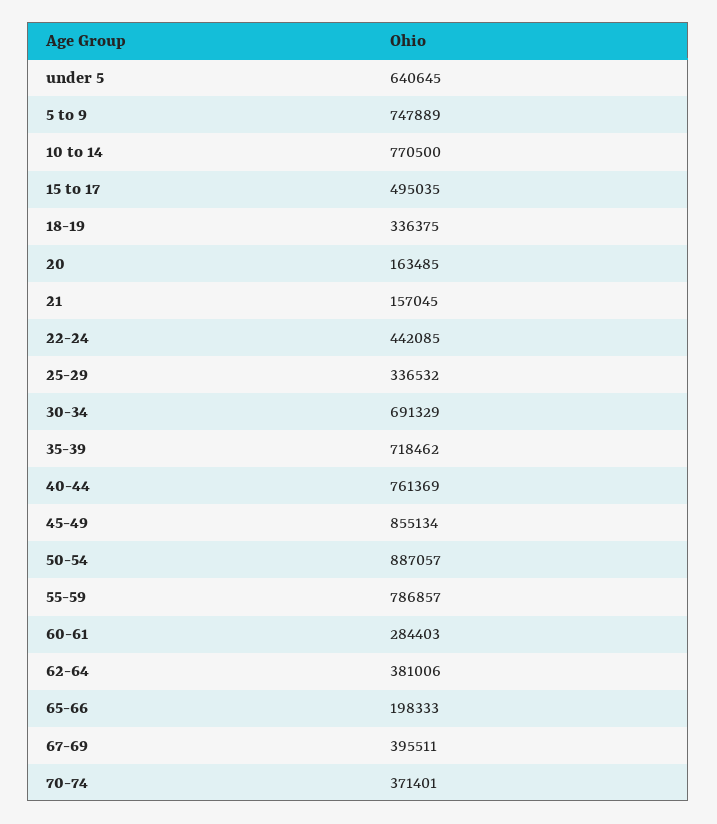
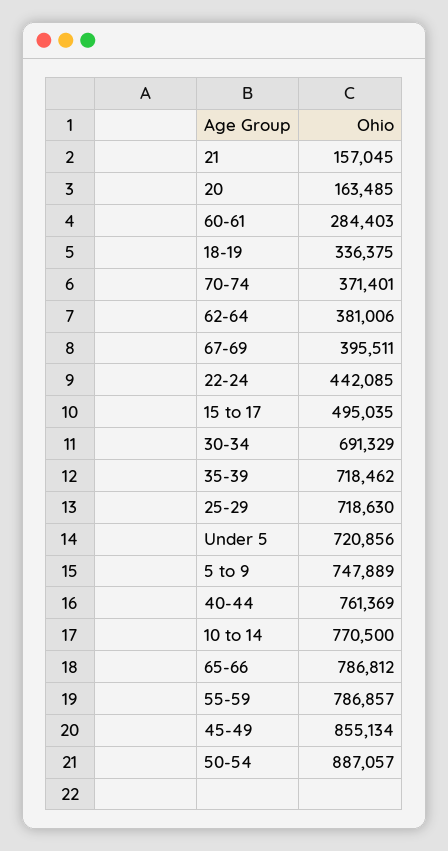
  {
-   "under 5": 640645,
+   "under 5": 720856,
    "5 to 9": 747889,
    "10 to 14": 770500,
    "15 to 17": 495035,
    "18-19": 336375,
    "20": 163485,
    "21": 157045,
    "22-24": 442085,
-   "25-29": 336532,
+   "25-29": 718630,
    "30-34": 691329,
    "35-39": 718462,
    "40-44": 761369,
    "45-49": 855134,
    "50-54": 887057,
    "55-59": 786857,
    "60-61": 284403,
    "62-64": 381006,
-   "65-66": 198333,
+   "65-66": 786812,
    "67-69": 395511,
    "70-74": 371401
  }

